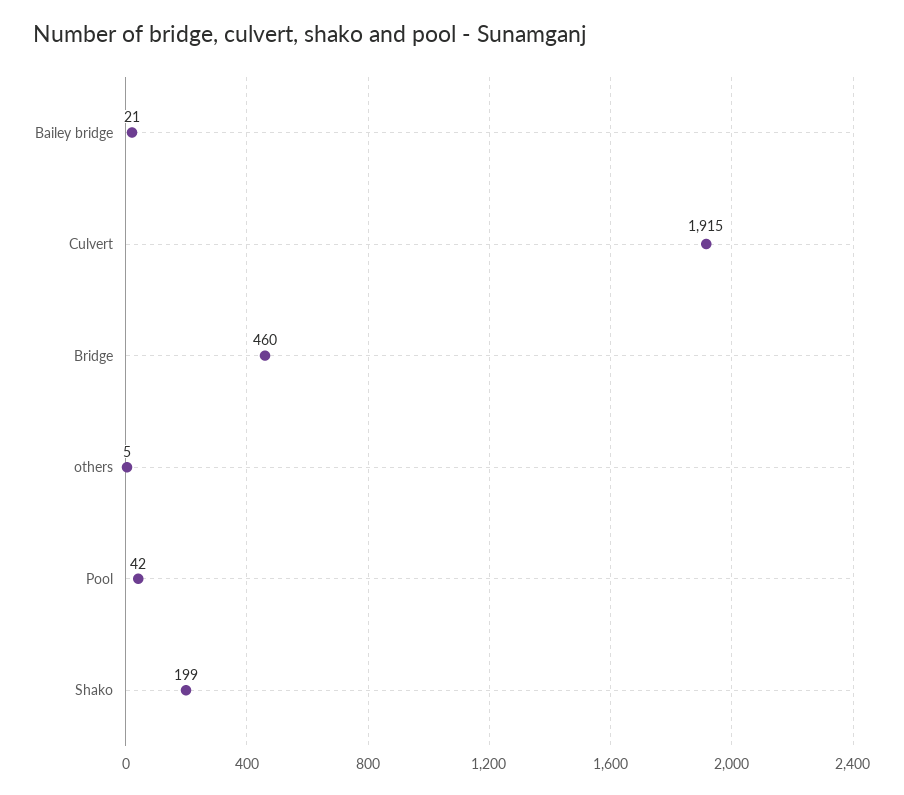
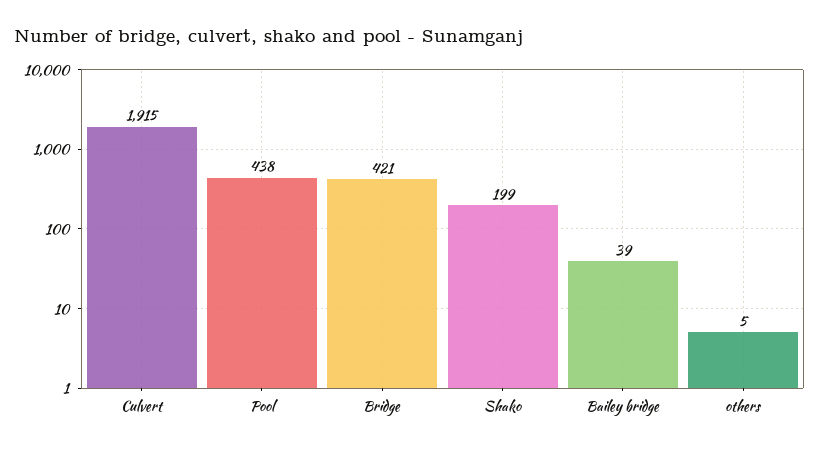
  {
-   "Bailey bridge": 21,
+   "Bailey bridge": 39,
    "Culvert": 1915,
-   "Bridge": 460,
+   "Bridge": 421,
    "others": 5,
-   "Pool": 42,
+   "Pool": 438,
    "Shako": 199
  }

